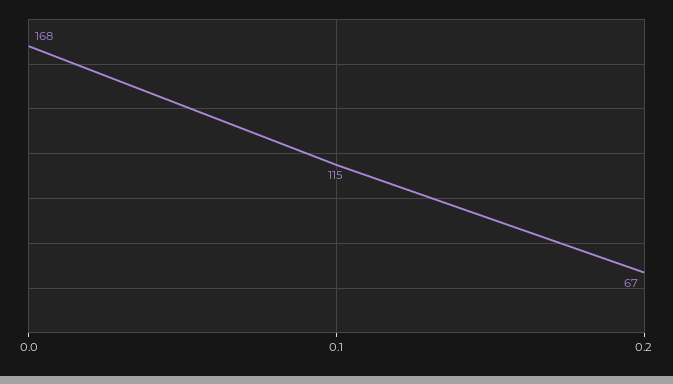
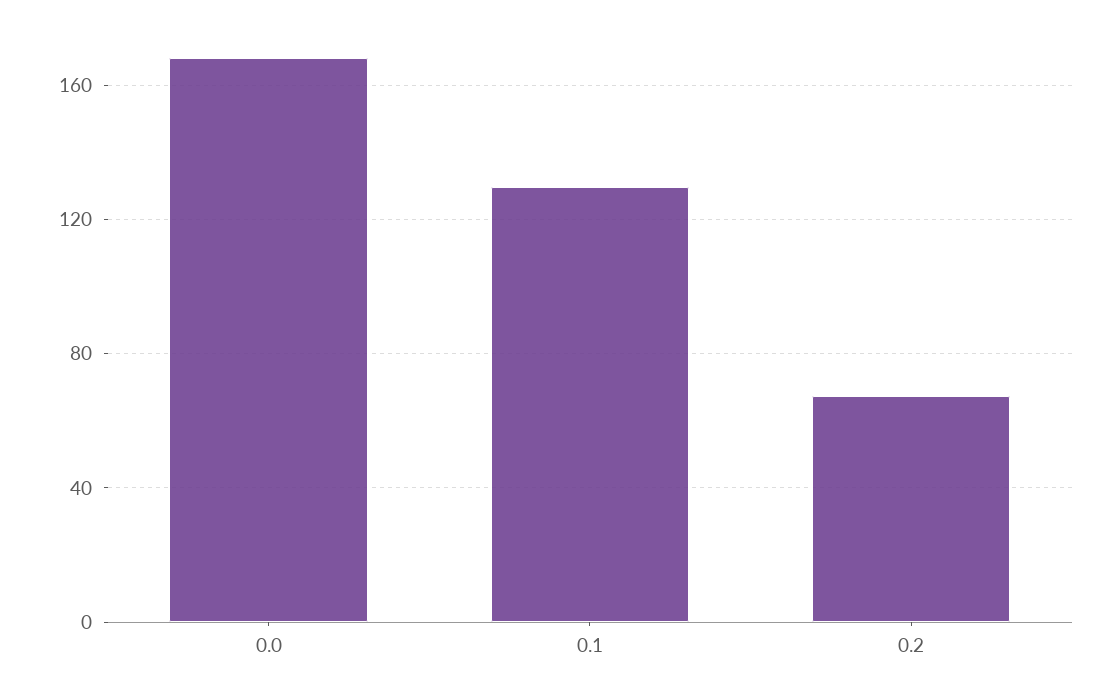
  {
    "0.0": 168,
-   "0.1": 115,
+   "0.1": 130,
    "0.2": 67
  }

